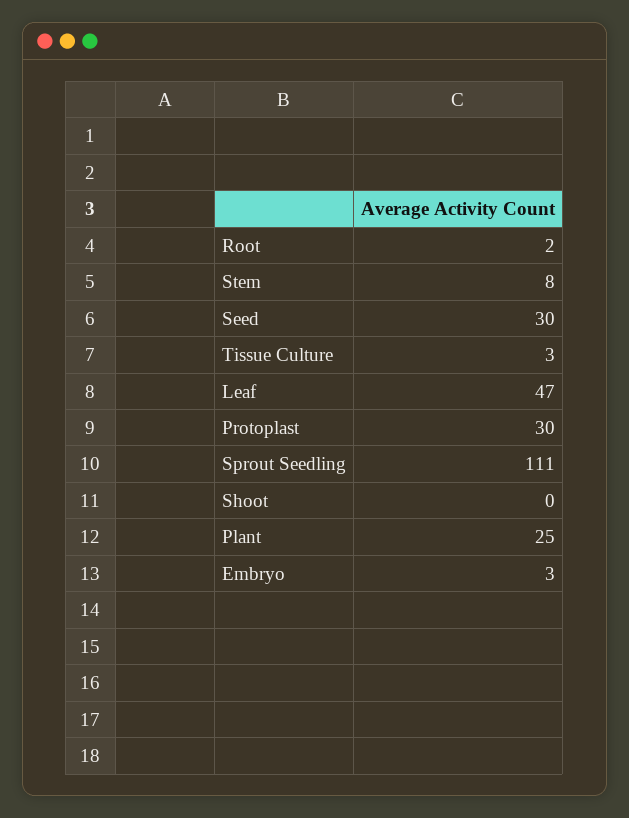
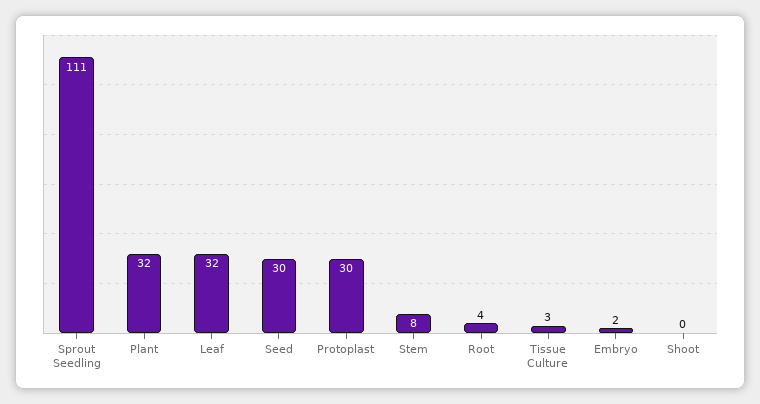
  {
-   "Root": 2,
+   "Root": 4,
    "Stem": 8,
    "Seed": 30,
    "Tissue Culture": 3,
-   "Leaf": 47,
+   "Leaf": 32,
    "Protoplast": 30,
    "Sprout Seedling": 111,
    "Shoot": 0,
-   "Plant": 25,
+   "Plant": 32,
-   "Embryo": 3
+   "Embryo": 2
  }

